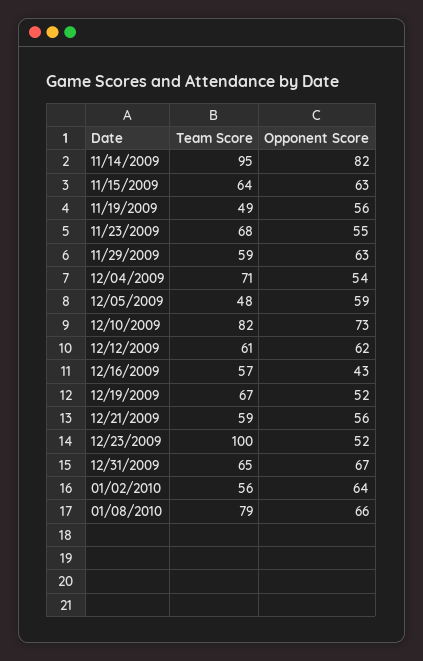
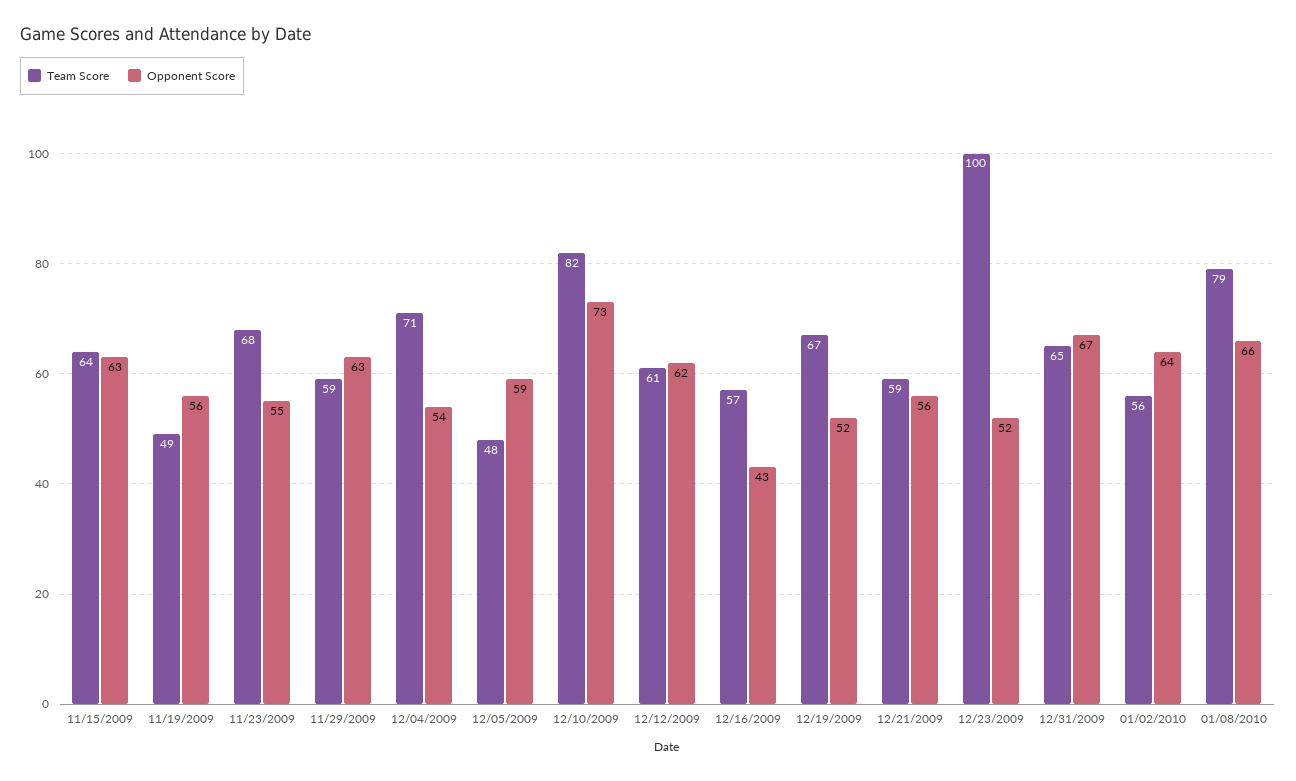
  {
    "Team Score": {
-     "11/14/2009": 95,
      "11/15/2009": 64,
      "11/19/2009": 49,
      "11/23/2009": 68,
      "11/29/2009": 59,
      "12/04/2009": 71,
      "12/05/2009": 48,
      "12/10/2009": 82,
      "12/12/2009": 61,
      "12/16/2009": 57,
      "12/19/2009": 67,
      "12/21/2009": 59,
      "12/23/2009": 100,
      "12/31/2009": 65,
      "01/02/2010": 56,
      "01/08/2010": 79
    },
    "Opponent Score": {
-     "11/14/2009": 82,
      "11/15/2009": 63,
      "11/19/2009": 56,
      "11/23/2009": 55,
      "11/29/2009": 63,
      "12/04/2009": 54,
      "12/05/2009": 59,
      "12/10/2009": 73,
      "12/12/2009": 62,
      "12/16/2009": 43,
      "12/19/2009": 52,
      "12/21/2009": 56,
      "12/23/2009": 52,
      "12/31/2009": 67,
      "01/02/2010": 64,
      "01/08/2010": 66
    }
  }

